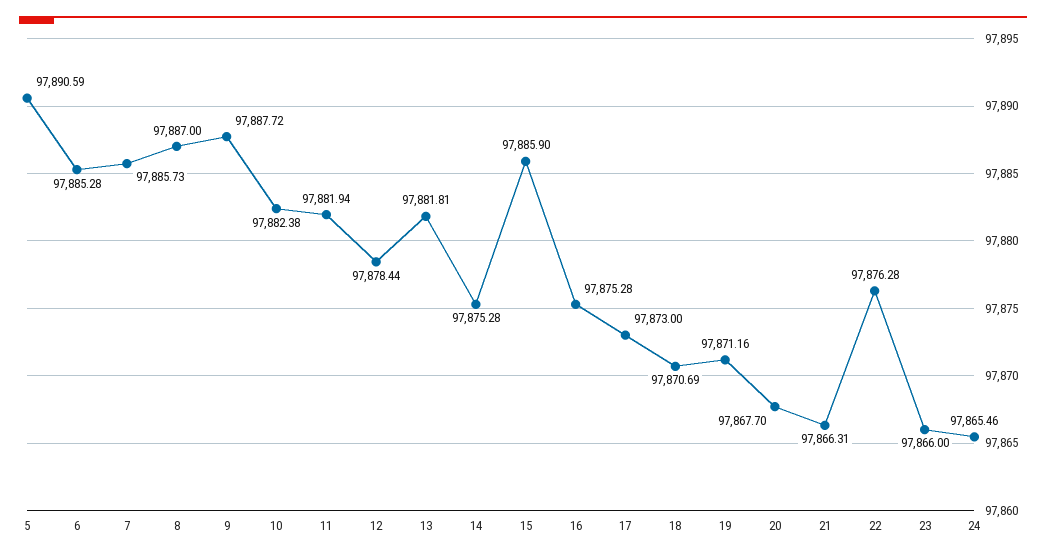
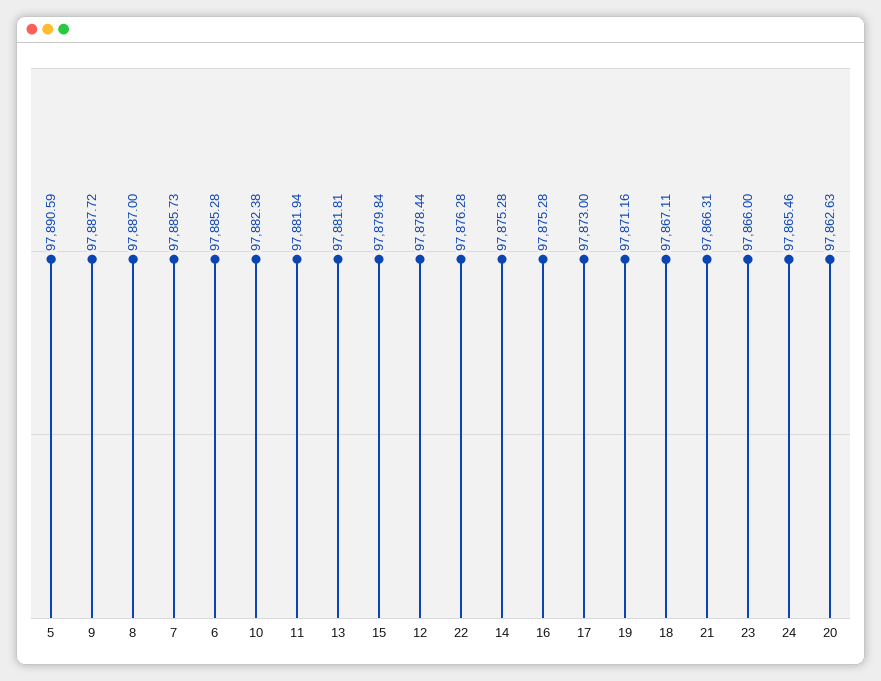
  {
    "5": 97890.59,
    "6": 97885.28,
    "7": 97885.73,
    "8": 97887,
    "9": 97887.72,
    "10": 97882.38,
    "11": 97881.94,
    "12": 97878.44,
    "13": 97881.81,
    "14": 97875.28,
-   "15": 97885.9,
+   "15": 97879.84,
    "16": 97875.28,
    "17": 97873,
-   "18": 97870.69,
+   "18": 97867.11,
    "19": 97871.16,
-   "20": 97867.7,
+   "20": 97862.63,
    "21": 97866.31,
    "22": 97876.28,
    "23": 97866,
    "24": 97865.46
  }

